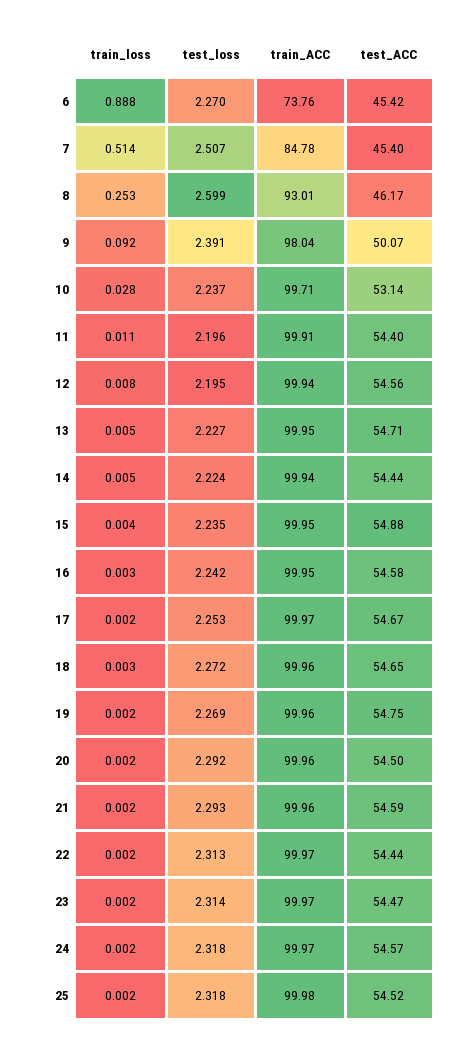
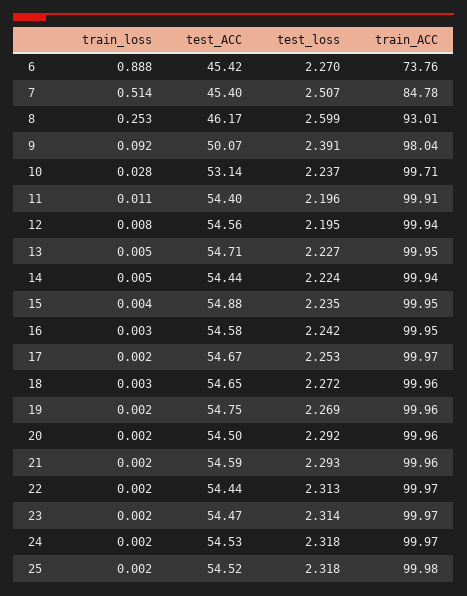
  {
    "train_loss": {
      "6": 0.888,
      "7": 0.514,
      "8": 0.253,
      "9": 0.092,
      "10": 0.028,
      "11": 0.011,
      "12": 0.008,
      "13": 0.005,
      "14": 0.005,
      "15": 0.004,
      "16": 0.003,
      "17": 0.002,
      "18": 0.003,
      "19": 0.002,
      "20": 0.002,
      "21": 0.002,
      "22": 0.002,
      "23": 0.002,
      "24": 0.002,
      "25": 0.002
    },
    "test_loss": {
      "6": 2.27,
      "7": 2.507,
      "8": 2.599,
      "9": 2.391,
      "10": 2.237,
      "11": 2.196,
      "12": 2.195,
      "13": 2.227,
      "14": 2.224,
      "15": 2.235,
      "16": 2.242,
      "17": 2.253,
      "18": 2.272,
      "19": 2.269,
      "20": 2.292,
      "21": 2.293,
      "22": 2.313,
      "23": 2.314,
      "24": 2.318,
      "25": 2.318
    },
    "train_ACC": {
      "6": 73.76,
      "7": 84.78,
      "8": 93.01,
      "9": 98.04,
      "10": 99.71,
      "11": 99.91,
      "12": 99.94,
      "13": 99.95,
      "14": 99.94,
      "15": 99.95,
      "16": 99.95,
      "17": 99.97,
      "18": 99.96,
      "19": 99.96,
      "20": 99.96,
      "21": 99.96,
      "22": 99.97,
      "23": 99.97,
      "24": 99.97,
      "25": 99.98
    },
    "test_ACC": {
      "6": 45.42,
      "7": 45.4,
      "8": 46.17,
      "9": 50.07,
      "10": 53.14,
      "11": 54.4,
      "12": 54.56,
      "13": 54.71,
      "14": 54.44,
      "15": 54.88,
      "16": 54.58,
      "17": 54.67,
      "18": 54.65,
      "19": 54.75,
      "20": 54.5,
      "21": 54.59,
      "22": 54.44,
      "23": 54.47,
-     "24": 54.57,
+     "24": 54.53,
      "25": 54.52
    }
  }

